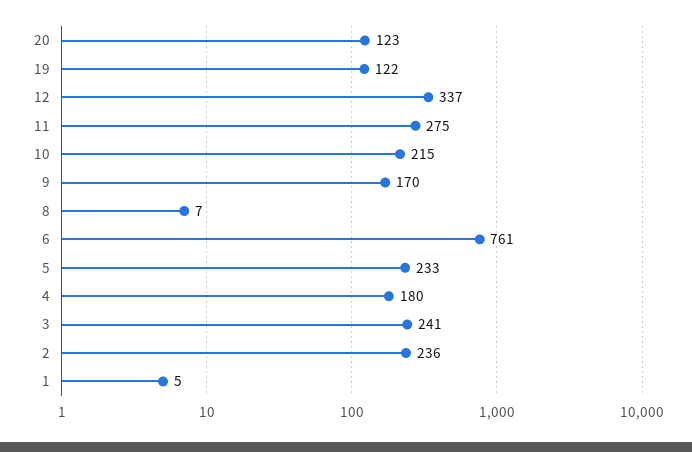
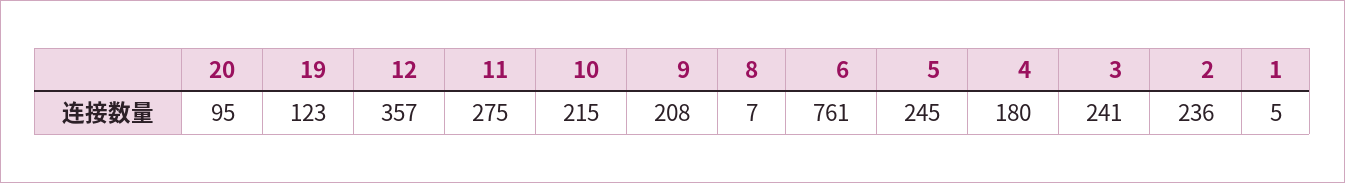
  {
-   "20": 123,
+   "20": 95,
-   "19": 122,
+   "19": 123,
-   "12": 337,
+   "12": 357,
    "11": 275,
    "10": 215,
-   "9": 170,
+   "9": 208,
    "8": 7,
    "6": 761,
-   "5": 233,
+   "5": 245,
    "4": 180,
    "3": 241,
    "2": 236,
    "1": 5
  }

